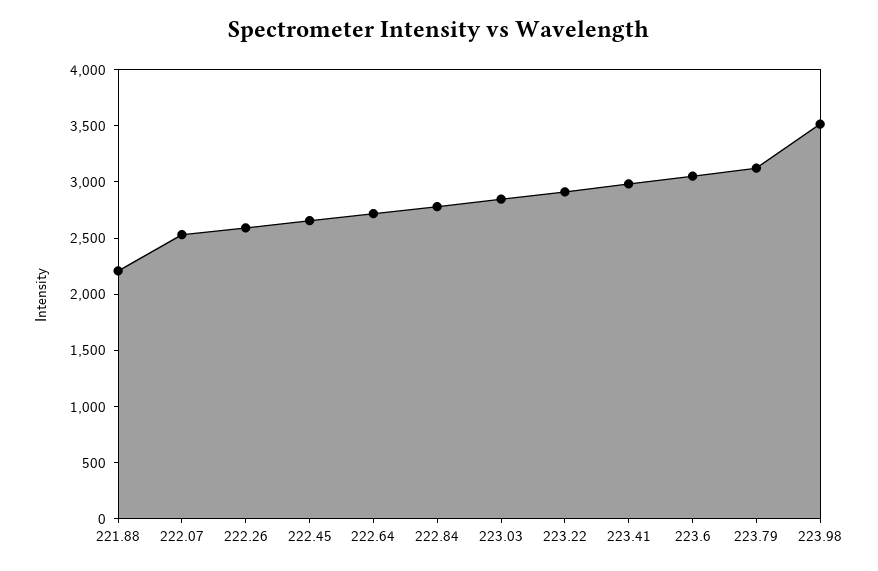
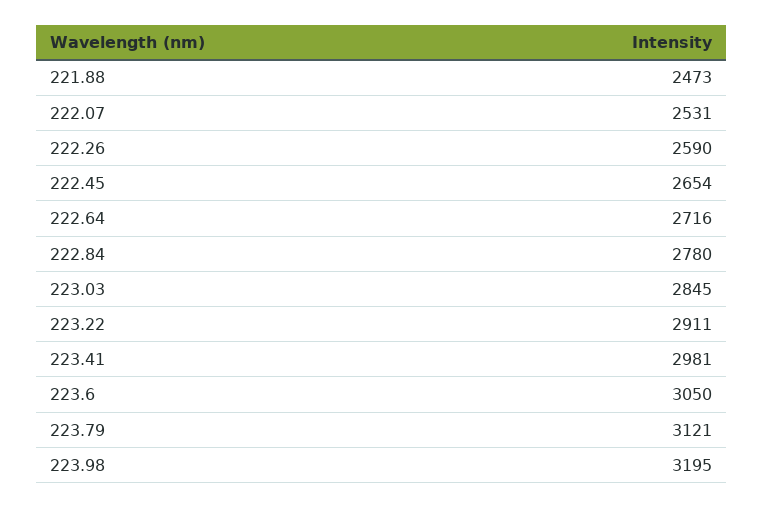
  {
-   "221.88": 2200,
+   "221.88": 2473,
    "222.07": 2531,
    "222.26": 2590,
    "222.45": 2654,
    "222.64": 2716,
    "222.84": 2780,
    "223.03": 2845,
    "223.22": 2911,
    "223.41": 2981,
    "223.6": 3050,
    "223.79": 3121,
-   "223.98": 3500
+   "223.98": 3195
  }

